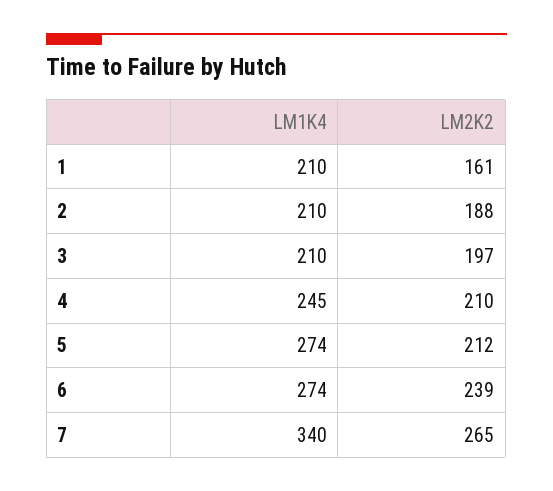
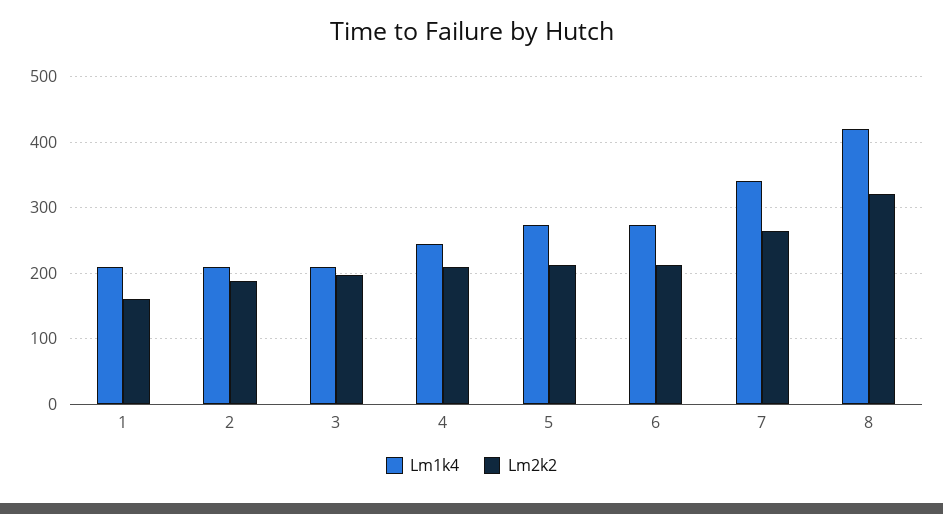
  {
    "LM1K4": {
      "1": 210,
      "2": 210,
      "3": 210,
      "4": 245,
      "5": 274,
      "6": 274,
-     "7": 340
+     "7": 340,
+     "8": 420
    },
    "LM2K2": {
      "1": 161,
      "2": 188,
      "3": 197,
      "4": 210,
      "5": 212,
-     "6": 239,
+     "6": 210,
-     "7": 265
+     "7": 265,
+     "8": 320
    }
  }

